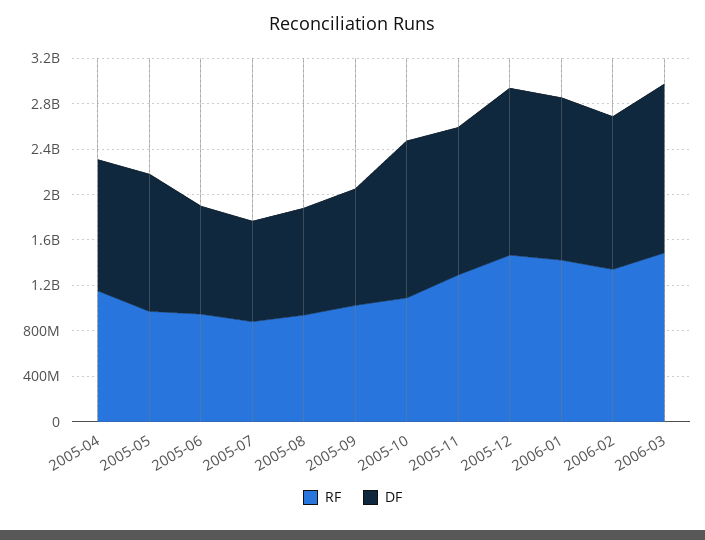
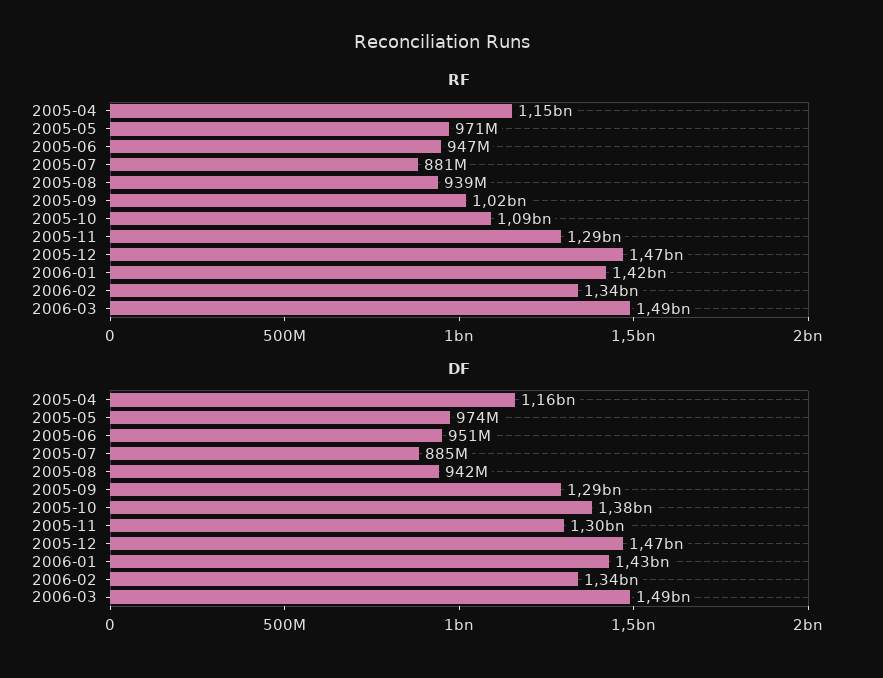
  {
    "RF": {
      "2005-04": 1150000000,
      "2005-05": 971000000,
      "2005-06": 947000000,
      "2005-07": 881000000,
      "2005-08": 939000000,
      "2005-09": 1020000000,
      "2005-10": 1090000000,
      "2005-11": 1290000000,
      "2005-12": 1470000000,
      "2006-01": 1420000000,
      "2006-02": 1340000000,
      "2006-03": 1490000000
    },
    "DF": {
      "2005-04": 1160000000,
-     "2005-05": 1200000000,
+     "2005-05": 974000000,
      "2005-06": 951000000,
      "2005-07": 885000000,
      "2005-08": 942000000,
-     "2005-09": 1000000000,
+     "2005-09": 1290000000,
      "2005-10": 1380000000,
      "2005-11": 1300000000,
      "2005-12": 1470000000,
      "2006-01": 1430000000,
      "2006-02": 1340000000,
      "2006-03": 1490000000
    }
  }

